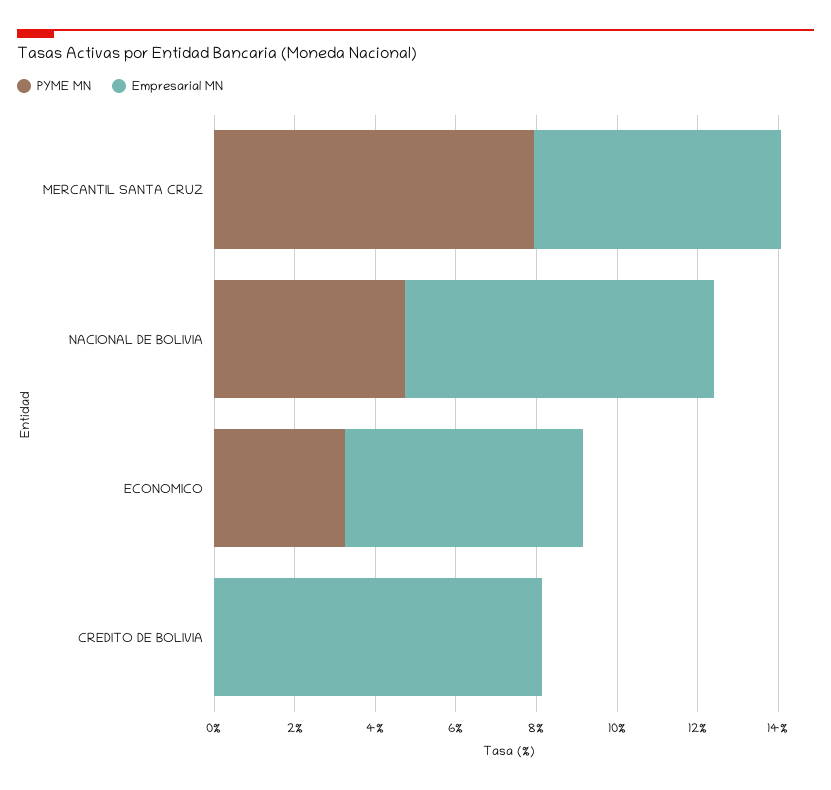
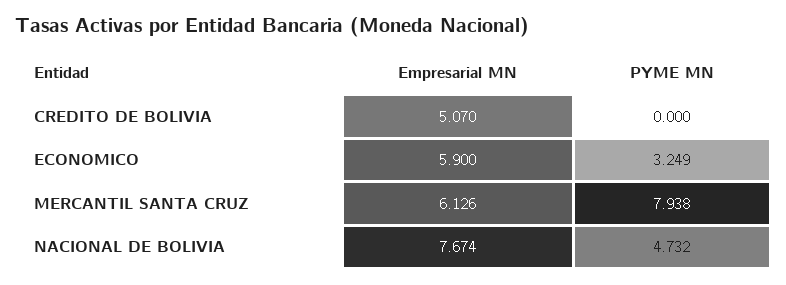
  {
    "PYME MN": {
      "MERCANTIL SANTA CRUZ": 7.938,
      "NACIONAL DE BOLIVIA": 4.732,
      "ECONOMICO": 3.249,
      "CREDITO DE BOLIVIA": 0
    },
    "Empresarial MN": {
      "MERCANTIL SANTA CRUZ": 6.126,
      "NACIONAL DE BOLIVIA": 7.674,
      "ECONOMICO": 5.9,
-     "CREDITO DE BOLIVIA": 8
+     "CREDITO DE BOLIVIA": 5.07
    }
  }

